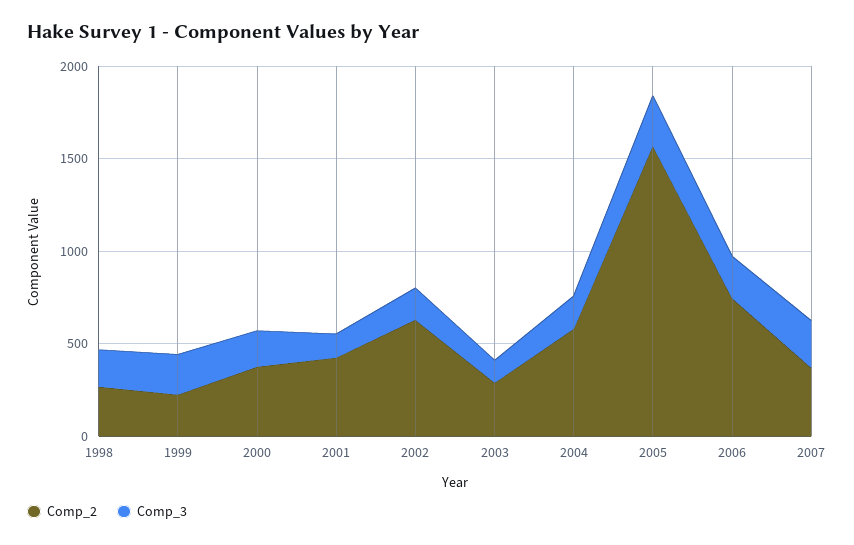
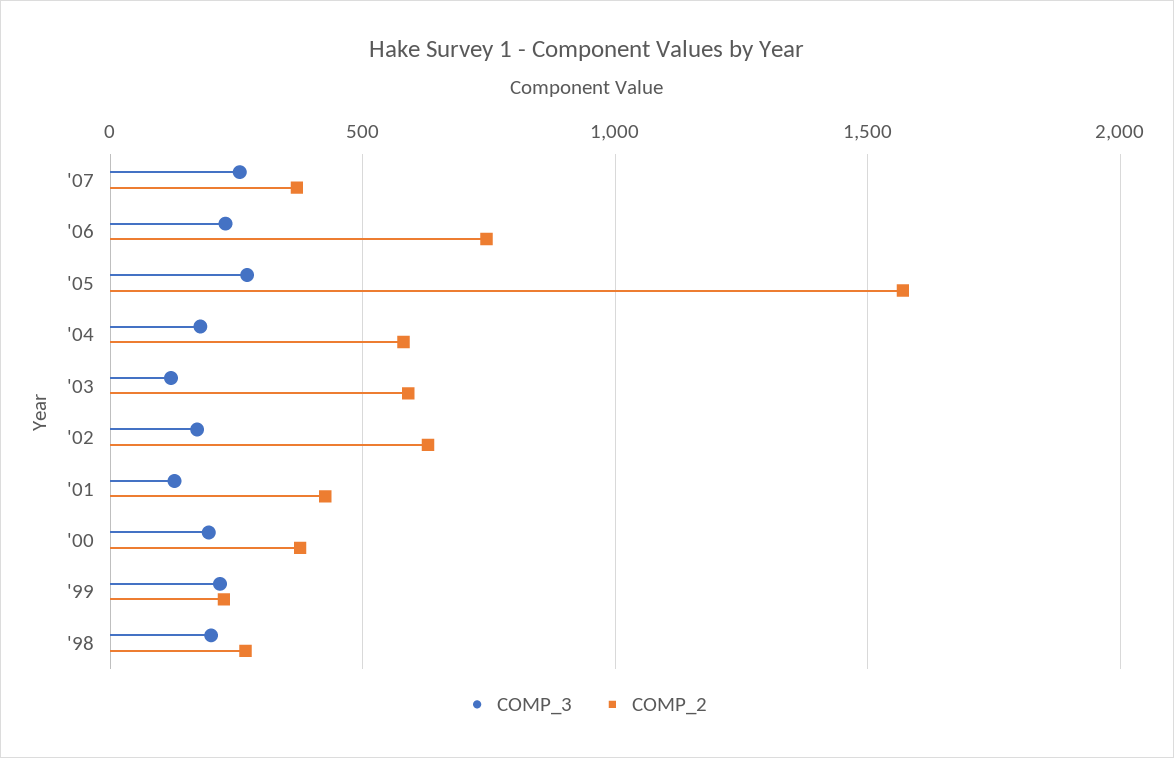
  {
    "Comp_2": {
      "1998": 250,
      "1999": 250,
      "2000": 400,
      "2001": 450,
      "2002": 650,
-     "2003": 300,
+     "2003": 600,
      "2004": 600,
      "2005": 1550,
      "2006": 750,
      "2007": 350
    },
    "Comp_3": {
      "1998": 200,
      "1999": 200,
      "2000": 200,
      "2001": 150,
      "2002": 150,
      "2003": 100,
      "2004": 200,
      "2005": 250,
      "2006": 250,
      "2007": 250
    }
  }

